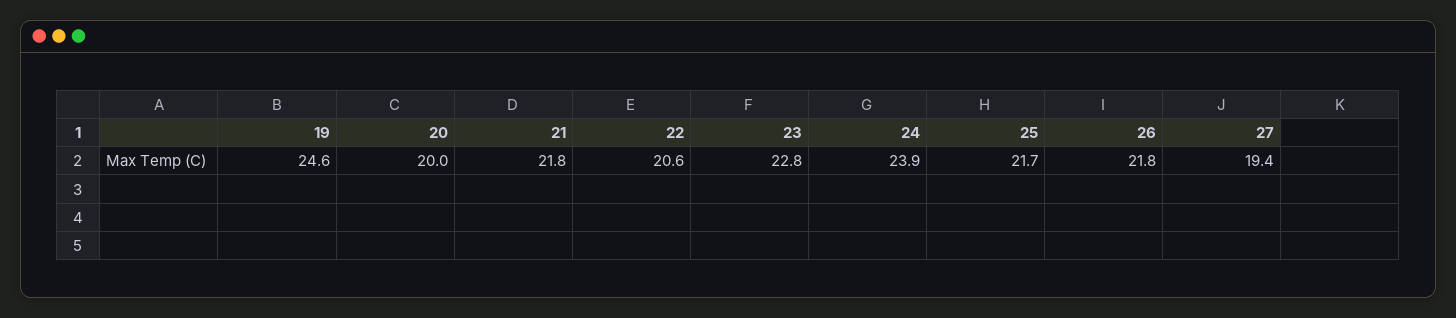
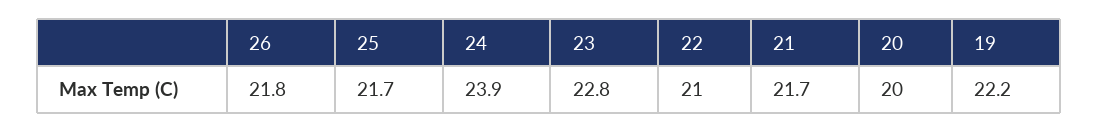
  {
-   "19": 24.6,
+   "19": 22.2,
    "20": 20,
-   "21": 21.8,
+   "21": 21.7,
-   "22": 20.6,
+   "22": 21,
    "23": 22.8,
    "24": 23.9,
    "25": 21.7,
-   "26": 21.8,
+   "26": 21.8
-   "27": 19.4
  }

